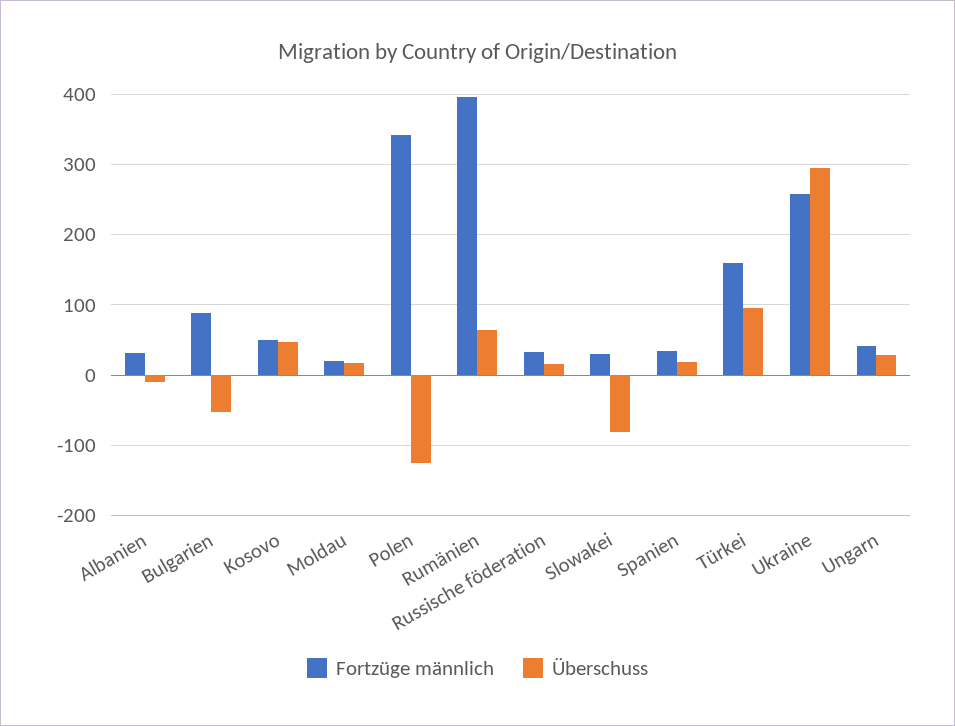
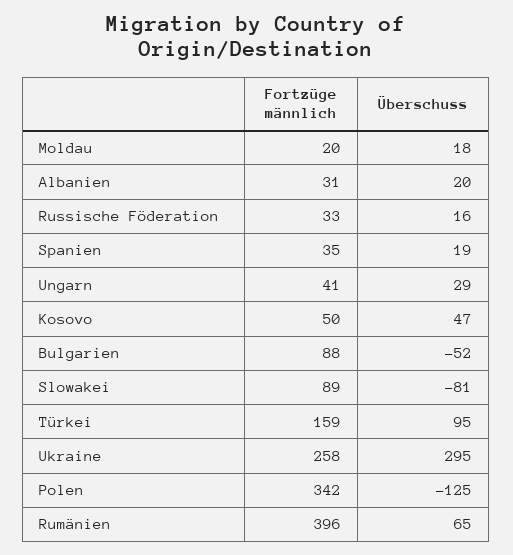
  {
    "Fortzüge männlich": {
      "Albanien": 31,
      "Bulgarien": 88,
      "Kosovo": 50,
      "Moldau": 20,
      "Polen": 342,
      "Rumänien": 396,
      "Russische föderation": 33,
-     "Slowakei": 30,
+     "Slowakei": 89,
      "Spanien": 35,
      "Türkei": 159,
      "Ukraine": 258,
      "Ungarn": 41
    },
    "Überschuss": {
-     "Albanien": -10,
+     "Albanien": 20,
      "Bulgarien": -52,
      "Kosovo": 47,
      "Moldau": 18,
      "Polen": -125,
      "Rumänien": 65,
      "Russische föderation": 16,
      "Slowakei": -81,
      "Spanien": 19,
      "Türkei": 95,
      "Ukraine": 295,
      "Ungarn": 29
    }
  }

